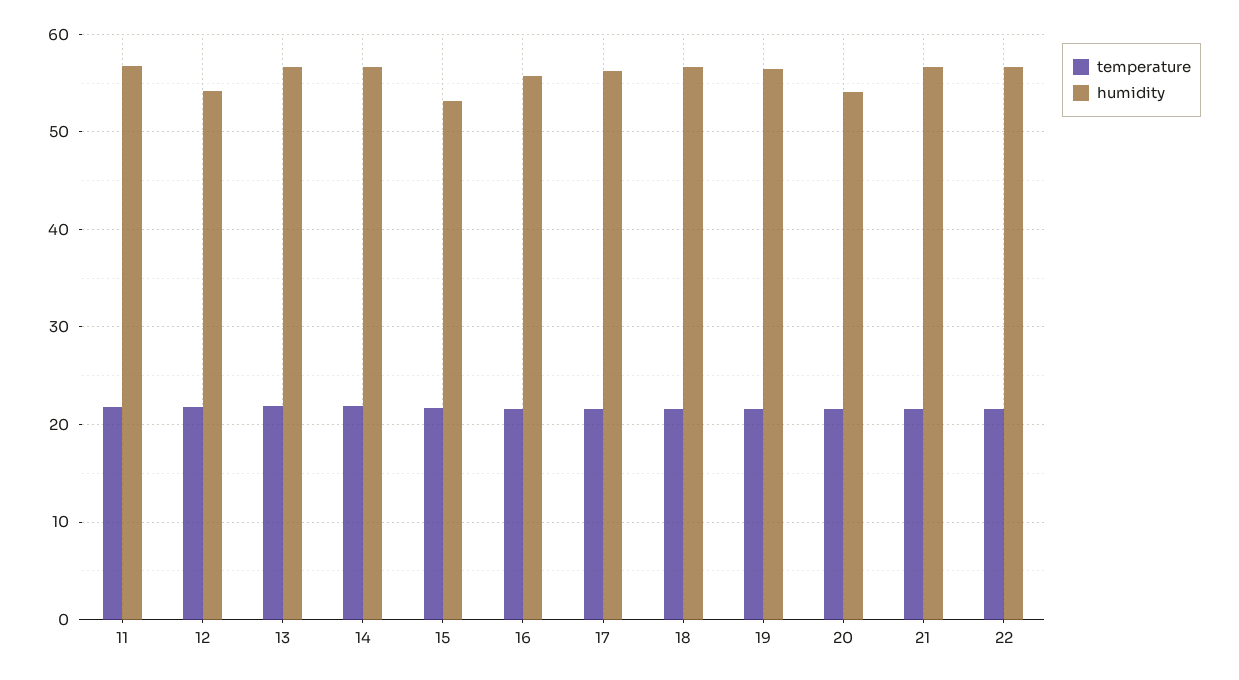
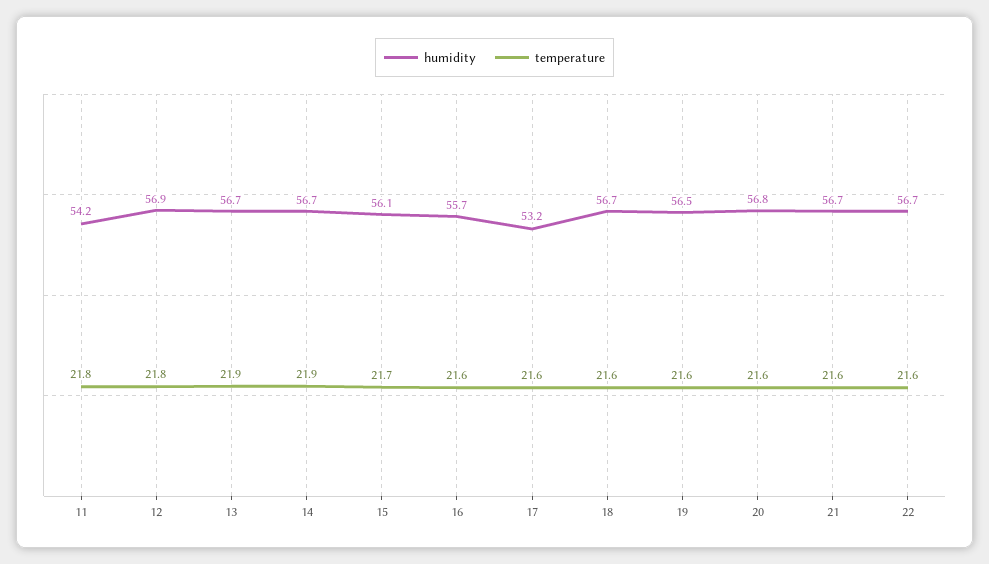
  {
    "temperature": {
      "11": 21.8,
      "12": 21.8,
      "13": 21.9,
      "14": 21.9,
      "15": 21.7,
      "16": 21.6,
      "17": 21.6,
      "18": 21.6,
      "19": 21.6,
      "20": 21.6,
      "21": 21.6,
      "22": 21.6
    },
    "humidity": {
-     "11": 57,
+     "11": 54.2,
-     "12": 54,
+     "12": 56.9,
      "13": 56.7,
      "14": 56.7,
-     "15": 53,
+     "15": 56.1,
      "16": 55.7,
-     "17": 56,
+     "17": 53.2,
      "18": 56.7,
      "19": 56.5,
-     "20": 54,
+     "20": 56.8,
      "21": 56.7,
      "22": 56.7
    }
  }

